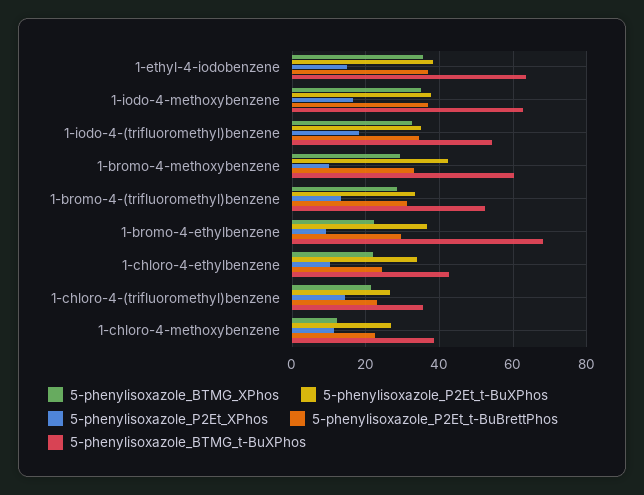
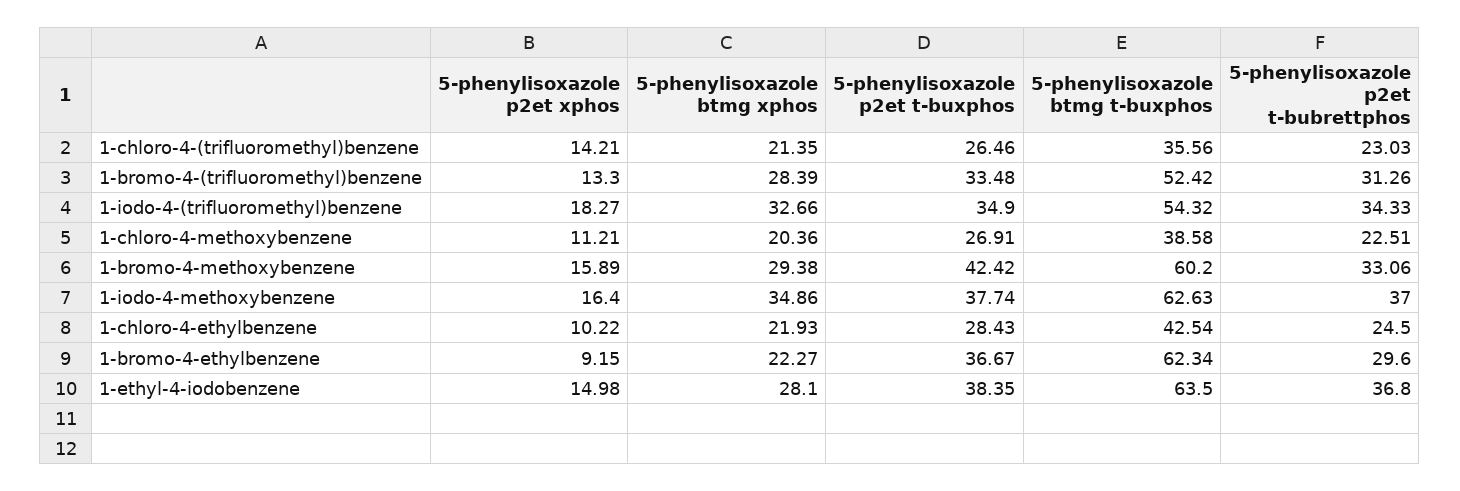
  {
    "5-phenylisoxazole_BTMG_XPhos": {
-     "1-ethyl-4-iodobenzene": 36,
+     "1-ethyl-4-iodobenzene": 28.1,
      "1-iodo-4-methoxybenzene": 34.86,
      "1-iodo-4-(trifluoromethyl)benzene": 32.66,
      "1-bromo-4-methoxybenzene": 29.38,
      "1-bromo-4-(trifluoromethyl)benzene": 28.39,
      "1-bromo-4-ethylbenzene": 22.27,
      "1-chloro-4-ethylbenzene": 21.93,
      "1-chloro-4-(trifluoromethyl)benzene": 21.35,
-     "1-chloro-4-methoxybenzene": 12
+     "1-chloro-4-methoxybenzene": 20.36
    },
    "5-phenylisoxazole_P2Et_t-BuXPhos": {
      "1-ethyl-4-iodobenzene": 38.35,
      "1-iodo-4-methoxybenzene": 37.74,
      "1-iodo-4-(trifluoromethyl)benzene": 34.9,
      "1-bromo-4-methoxybenzene": 42.42,
      "1-bromo-4-(trifluoromethyl)benzene": 33.48,
      "1-bromo-4-ethylbenzene": 36.67,
-     "1-chloro-4-ethylbenzene": 34,
+     "1-chloro-4-ethylbenzene": 28.43,
      "1-chloro-4-(trifluoromethyl)benzene": 26.46,
      "1-chloro-4-methoxybenzene": 26.91
    },
    "5-phenylisoxazole_P2Et_XPhos": {
      "1-ethyl-4-iodobenzene": 14.98,
      "1-iodo-4-methoxybenzene": 16.4,
      "1-iodo-4-(trifluoromethyl)benzene": 18.27,
-     "1-bromo-4-methoxybenzene": 10,
+     "1-bromo-4-methoxybenzene": 15.89,
      "1-bromo-4-(trifluoromethyl)benzene": 13.3,
      "1-bromo-4-ethylbenzene": 9.15,
      "1-chloro-4-ethylbenzene": 10.22,
      "1-chloro-4-(trifluoromethyl)benzene": 14.21,
      "1-chloro-4-methoxybenzene": 11.21
    },
    "5-phenylisoxazole_P2Et_t-BuBrettPhos": {
      "1-ethyl-4-iodobenzene": 36.8,
      "1-iodo-4-methoxybenzene": 37,
      "1-iodo-4-(trifluoromethyl)benzene": 34.33,
      "1-bromo-4-methoxybenzene": 33.06,
      "1-bromo-4-(trifluoromethyl)benzene": 31.26,
      "1-bromo-4-ethylbenzene": 29.6,
      "1-chloro-4-ethylbenzene": 24.5,
      "1-chloro-4-(trifluoromethyl)benzene": 23.03,
      "1-chloro-4-methoxybenzene": 22.51
    },
    "5-phenylisoxazole_BTMG_t-BuXPhos": {
      "1-ethyl-4-iodobenzene": 63.5,
      "1-iodo-4-methoxybenzene": 62.63,
      "1-iodo-4-(trifluoromethyl)benzene": 54.32,
      "1-bromo-4-methoxybenzene": 60.2,
      "1-bromo-4-(trifluoromethyl)benzene": 52.42,
-     "1-bromo-4-ethylbenzene": 68,
+     "1-bromo-4-ethylbenzene": 62.34,
      "1-chloro-4-ethylbenzene": 42.54,
      "1-chloro-4-(trifluoromethyl)benzene": 35.56,
      "1-chloro-4-methoxybenzene": 38.58
    }
  }

